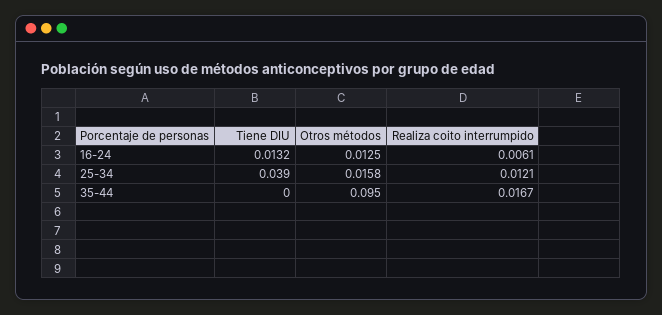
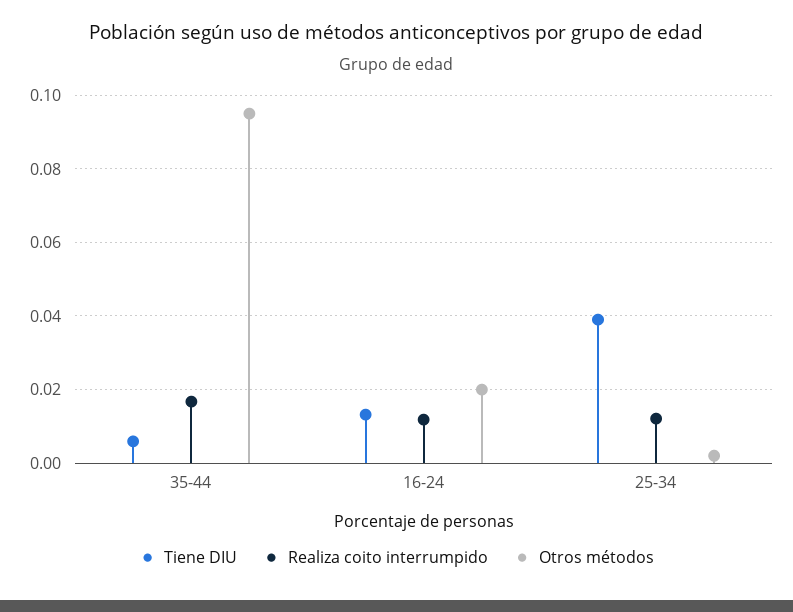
  {
    "Tiene DIU": {
      "16-24": 0.0132,
      "25-34": 0.039,
-     "35-44": 0
+     "35-44": 0.006
    },
    "Otros métodos": {
-     "16-24": 0.0125,
+     "16-24": 0.02,
-     "25-34": 0.0158,
+     "25-34": 0.002,
      "35-44": 0.095
    },
    "Realiza coito interrumpido": {
-     "16-24": 0.0061,
+     "16-24": 0.012,
      "25-34": 0.0121,
      "35-44": 0.0167
    }
  }

